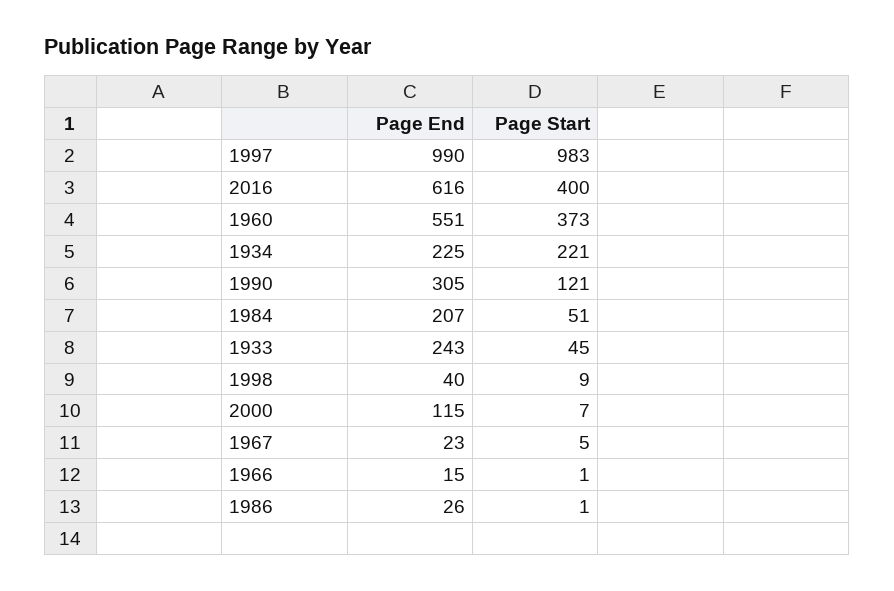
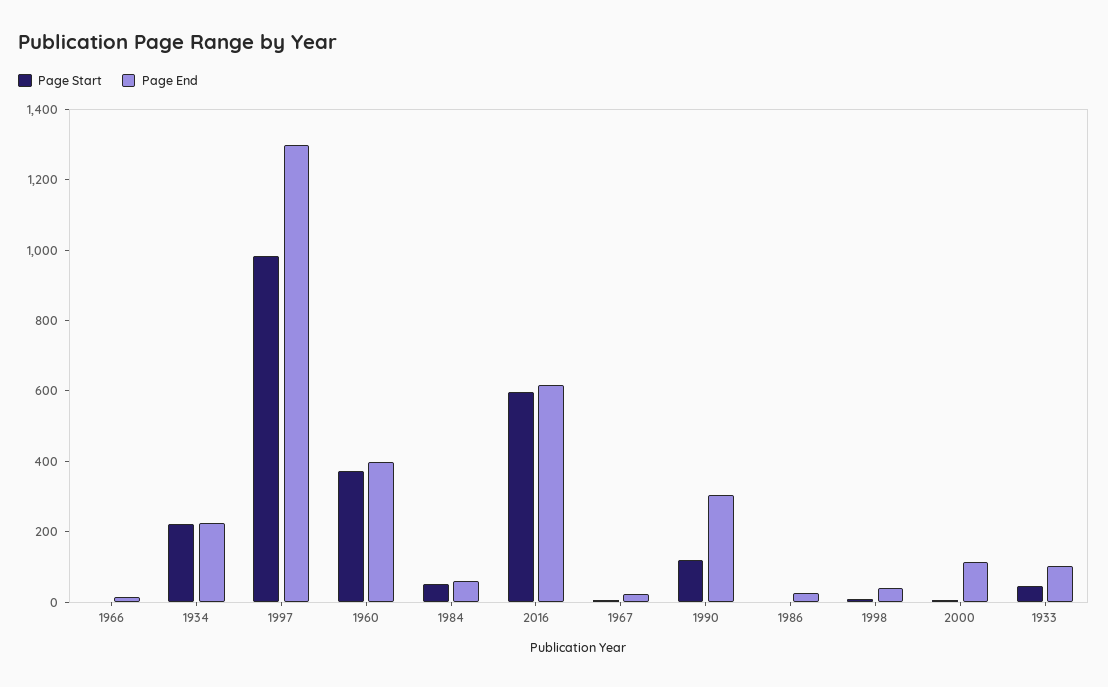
  {
    "Page End": {
-     "1997": 990,
+     "1997": 1300,
      "2016": 616,
-     "1960": 551,
+     "1960": 400,
      "1934": 225,
      "1990": 305,
-     "1984": 207,
+     "1984": 50,
-     "1933": 243,
+     "1933": 100,
      "1998": 40,
      "2000": 115,
      "1967": 23,
      "1966": 15,
      "1986": 26
    },
    "Page Start": {
      "1997": 983,
-     "2016": 400,
+     "2016": 600,
      "1960": 373,
      "1934": 221,
      "1990": 121,
      "1984": 51,
      "1933": 45,
      "1998": 9,
      "2000": 7,
      "1967": 5,
      "1966": 1,
      "1986": 1
    }
  }

